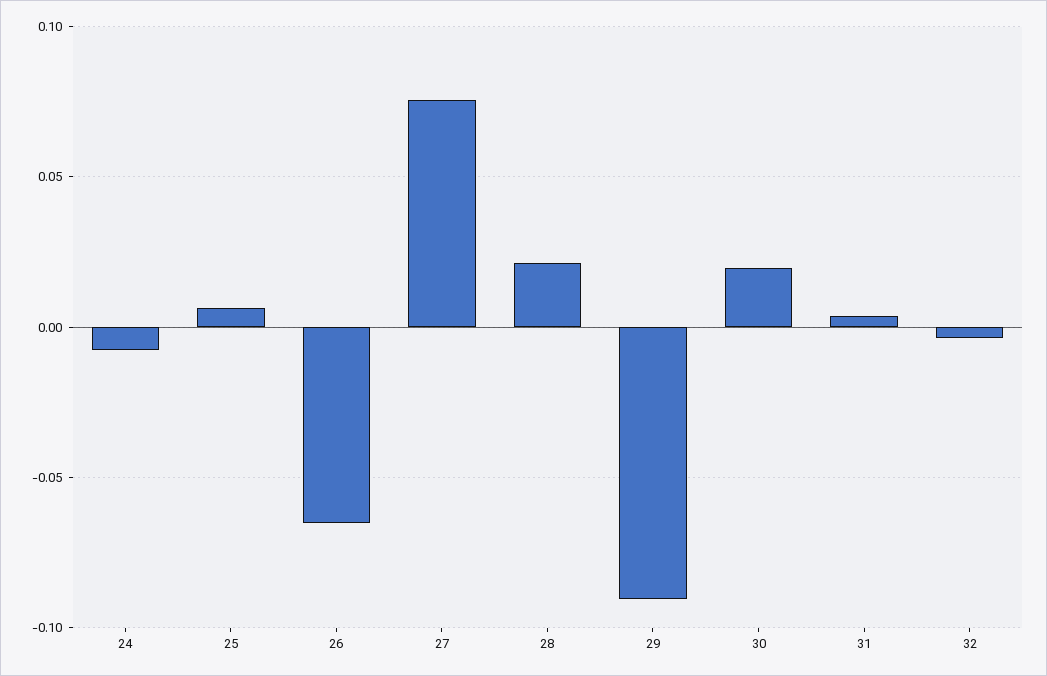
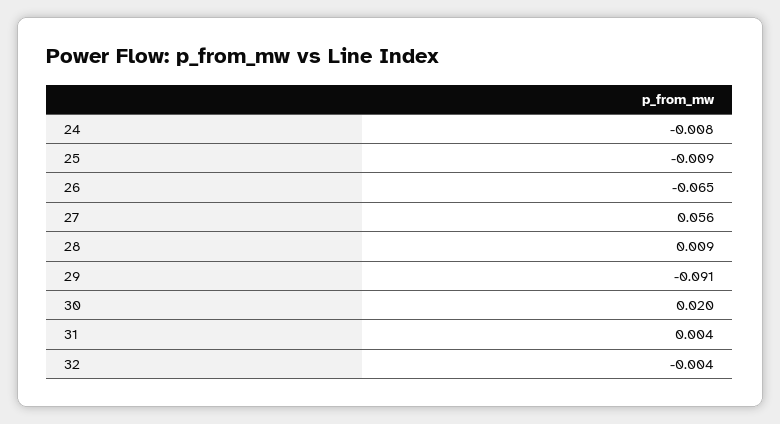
  {
    "24": -0.008,
-   "25": 0.005,
+   "25": -0.009,
    "26": -0.065,
-   "27": 0.075,
+   "27": 0.056,
-   "28": 0.02,
+   "28": 0.009,
    "29": -0.091,
    "30": 0.02,
    "31": 0.004,
    "32": -0.004
  }

